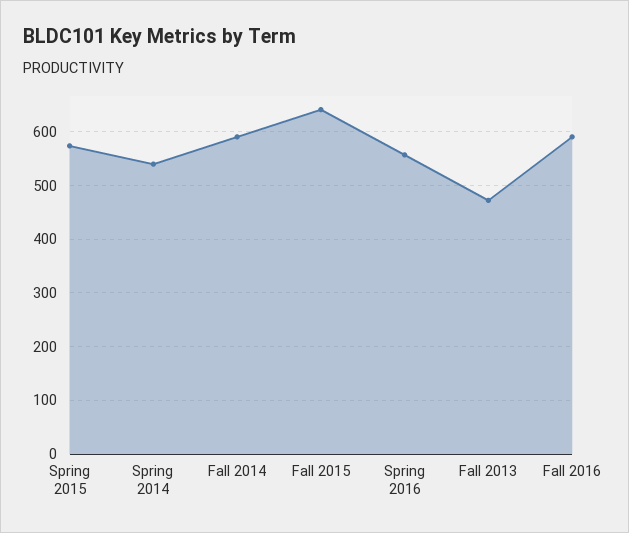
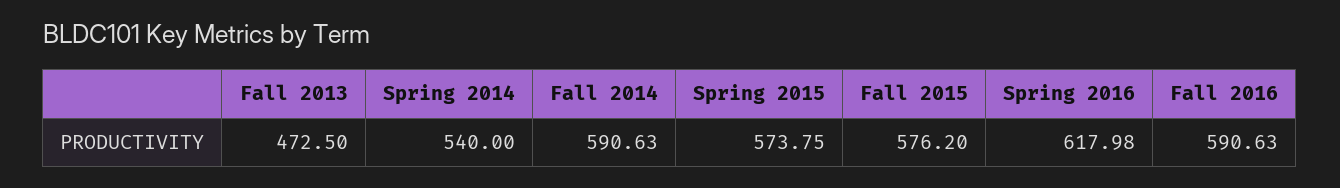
  {
    "Spring 2015": 573.75,
    "Spring 2014": 540,
    "Fall 2014": 590.63,
-   "Fall 2015": 640,
+   "Fall 2015": 576.2,
-   "Spring 2016": 560,
+   "Spring 2016": 617.98,
    "Fall 2013": 472.5,
    "Fall 2016": 590.63
  }

